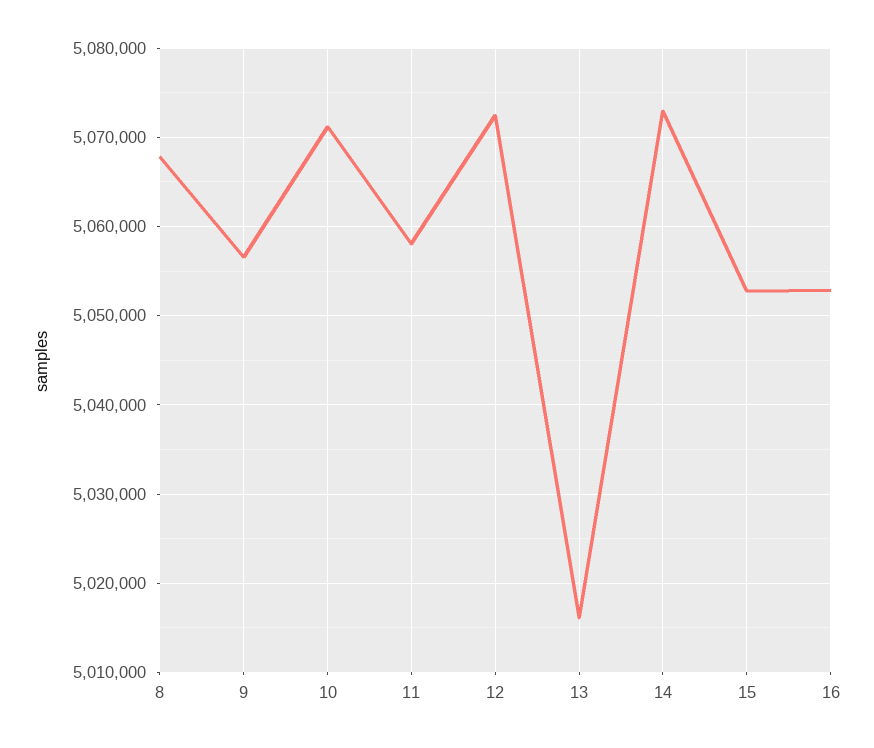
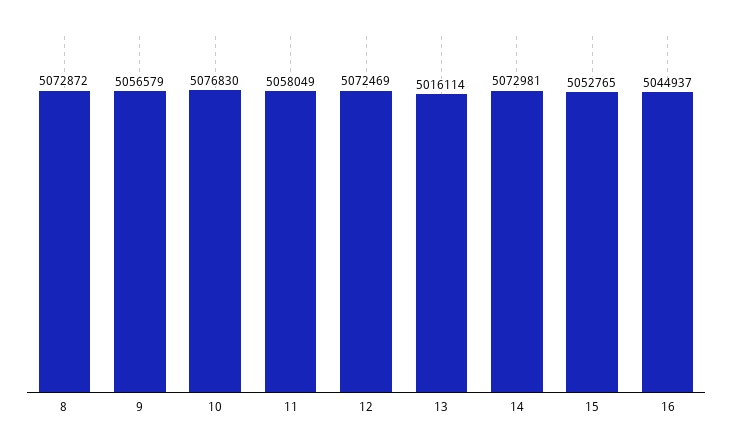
  {
-   "8": 5068000,
+   "8": 5072872,
    "9": 5056579,
-   "10": 5071000,
+   "10": 5076830,
    "11": 5058049,
    "12": 5072469,
    "13": 5016114,
    "14": 5072981,
    "15": 5052765,
-   "16": 5053000
+   "16": 5044937
  }

